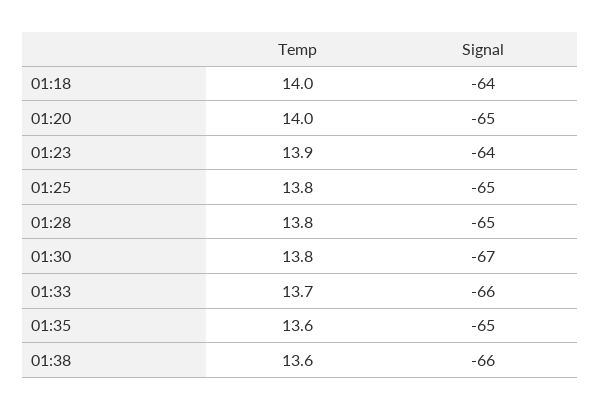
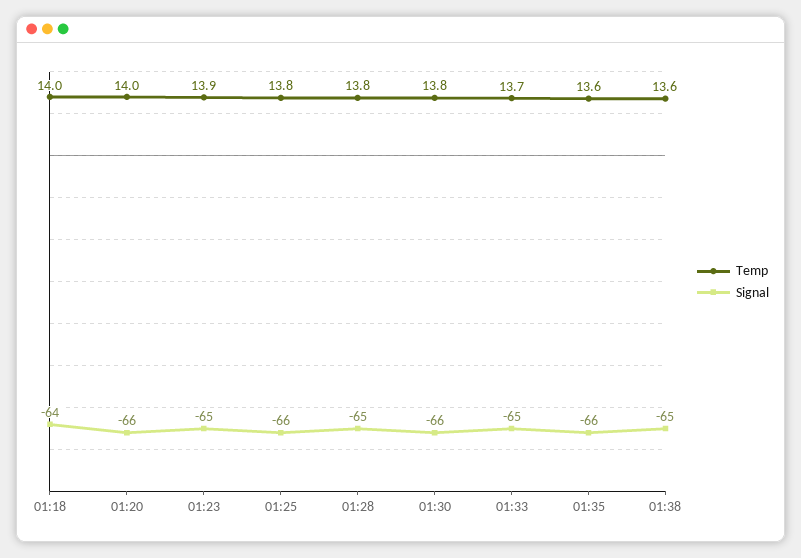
  {
    "Temp": {
      "01:18": 14,
      "01:20": 14,
      "01:23": 13.9,
      "01:25": 13.8,
      "01:28": 13.8,
      "01:30": 13.8,
      "01:33": 13.7,
      "01:35": 13.6,
      "01:38": 13.6
    },
    "Signal": {
      "01:18": -64,
-     "01:20": -65,
+     "01:20": -66,
-     "01:23": -64,
+     "01:23": -65,
-     "01:25": -65,
+     "01:25": -66,
      "01:28": -65,
-     "01:30": -67,
+     "01:30": -66,
-     "01:33": -66,
+     "01:33": -65,
-     "01:35": -65,
+     "01:35": -66,
-     "01:38": -66
+     "01:38": -65
    }
  }

